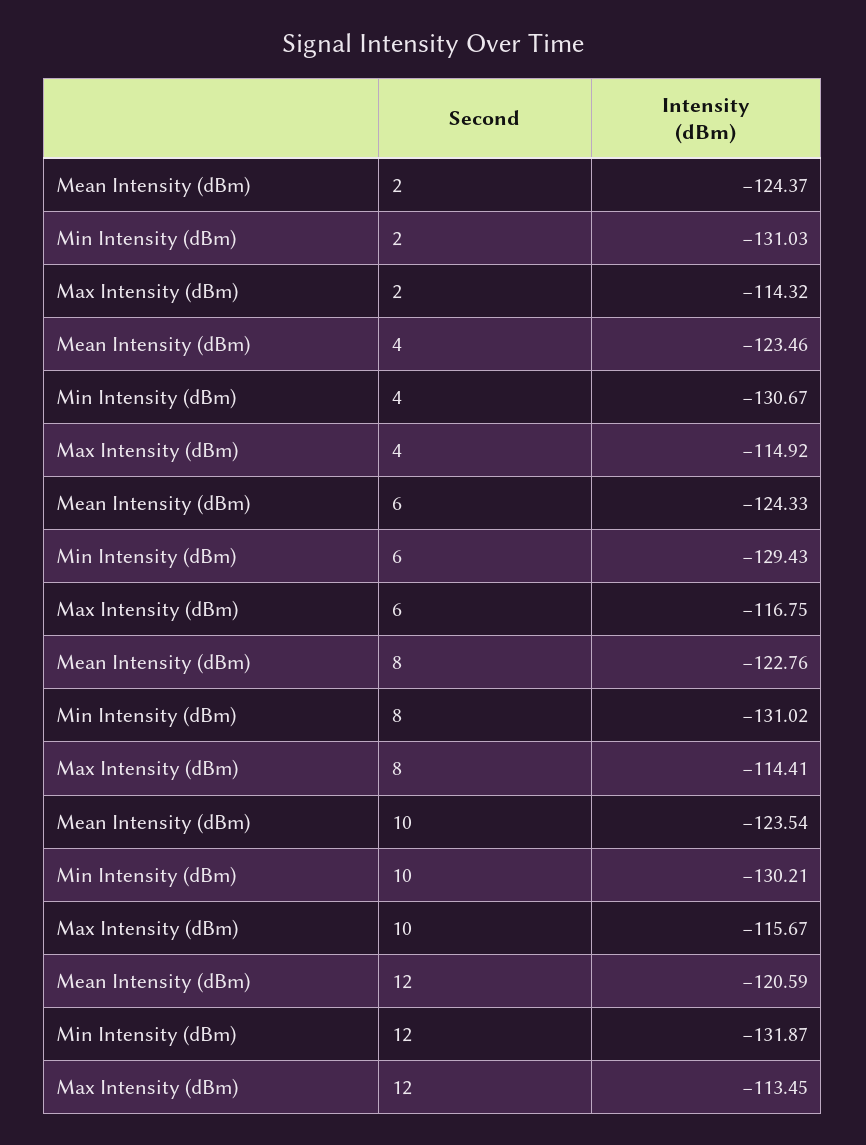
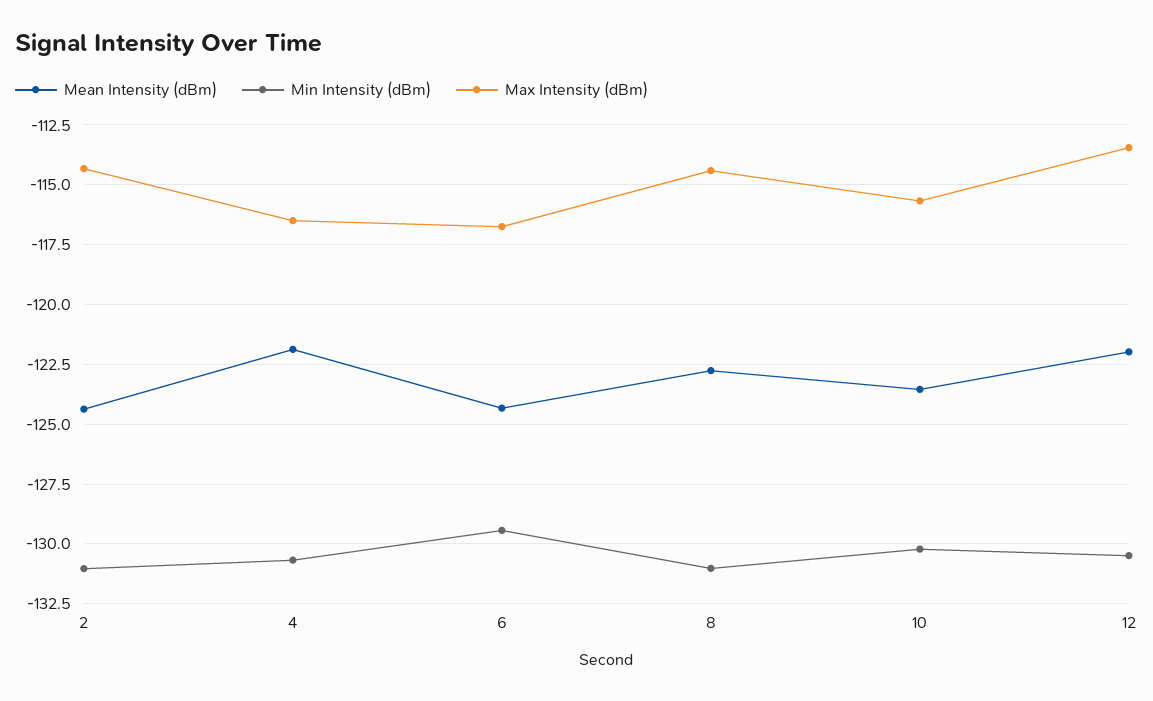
  {
    "Mean Intensity (dBm)": {
      "2": -124.37,
-     "4": -123.46,
+     "4": -122,
      "6": -124.33,
      "8": -122.76,
      "10": -123.54,
-     "12": -120.59
+     "12": -122
    },
    "Min Intensity (dBm)": {
      "2": -131.03,
      "4": -130.67,
      "6": -129.43,
      "8": -131.02,
      "10": -130.21,
-     "12": -131.87
+     "12": -130.5
    },
    "Max Intensity (dBm)": {
      "2": -114.32,
-     "4": -114.92,
+     "4": -116.5,
      "6": -116.75,
      "8": -114.41,
      "10": -115.67,
      "12": -113.45
    }
  }

